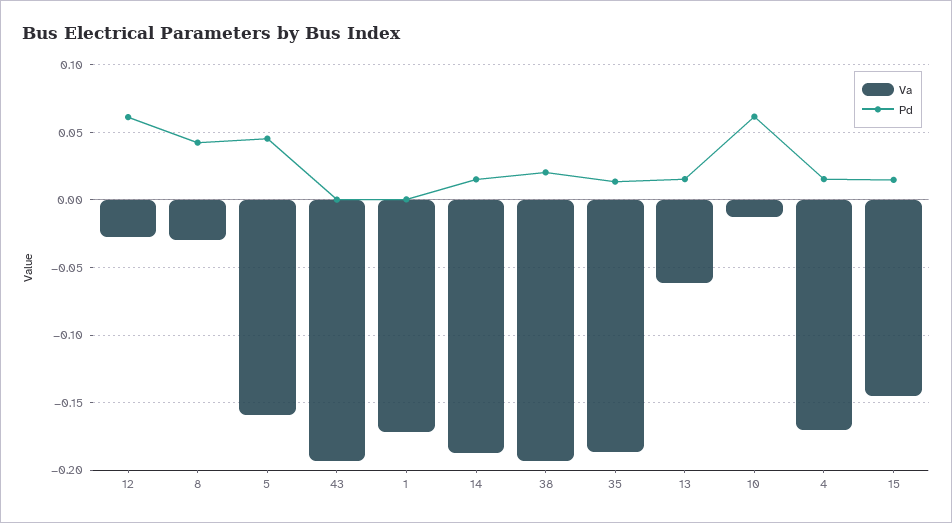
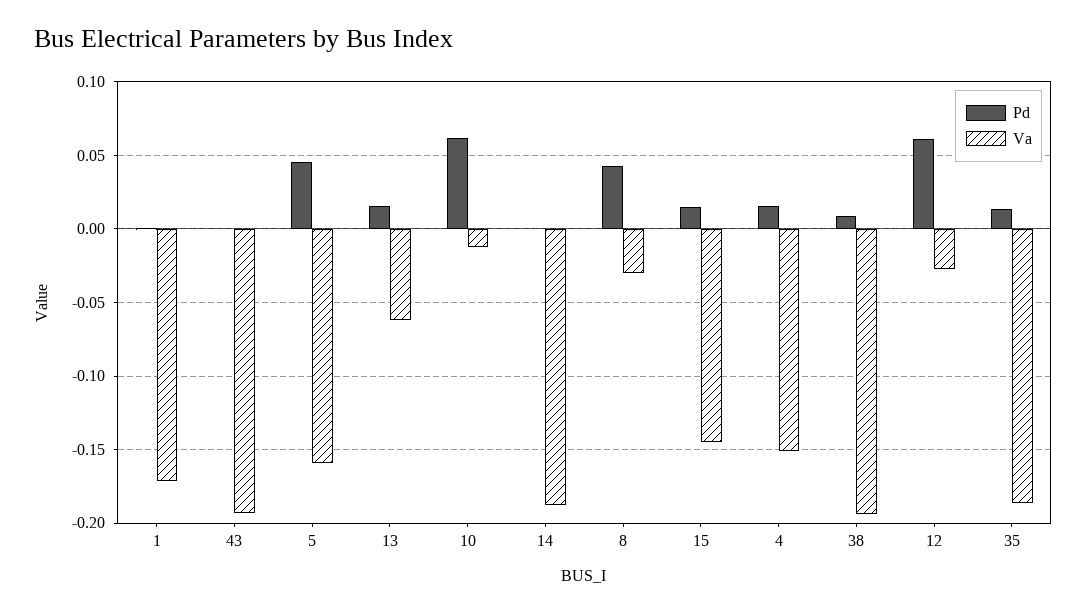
  {
    "Va": {
      "12": -0.03,
      "8": -0.03,
      "5": -0.16,
      "43": -0.195,
      "1": -0.17,
      "14": -0.19,
      "38": -0.195,
      "35": -0.185,
      "13": -0.06,
      "10": -0.015,
-     "4": -0.17,
+     "4": -0.15,
      "15": -0.145
    },
    "Pd": {
      "12": 0.06,
      "8": 0.04,
      "5": 0.045,
      "43": 0,
      "1": 0,
-     "14": 0.015,
+     "14": 0,
-     "38": 0.02,
+     "38": 0.01,
      "35": 0.015,
      "13": 0.015,
      "10": 0.06,
      "4": 0.015,
      "15": 0.015
    }
  }

